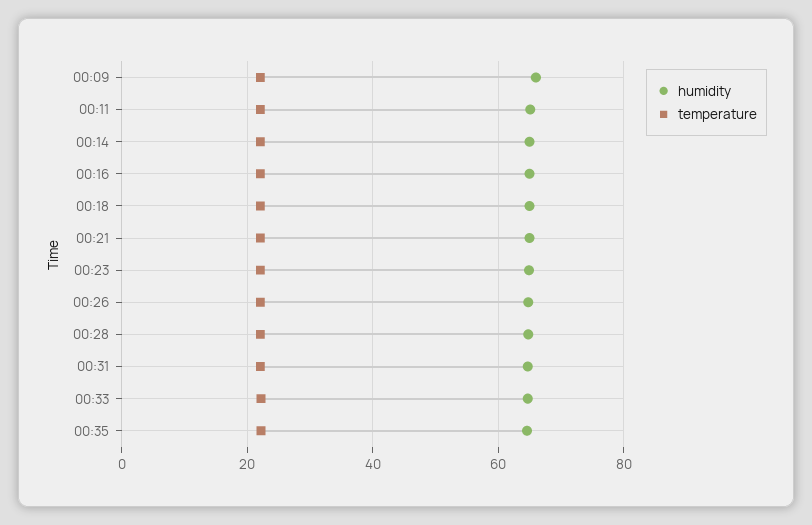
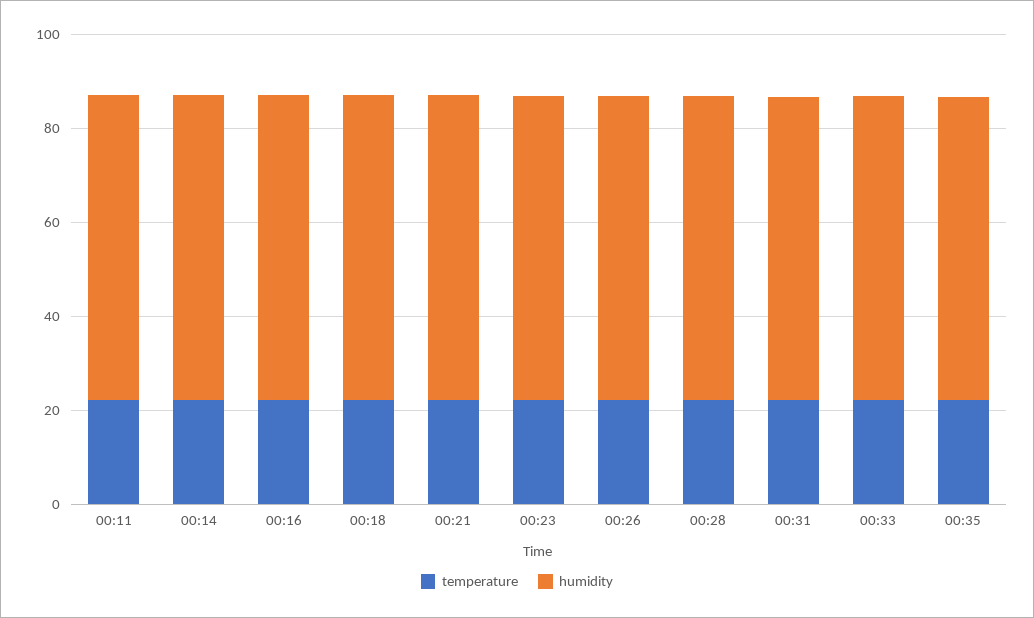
  {
    "humidity": {
-     "00:09": 66,
      "00:11": 66,
      "00:14": 66,
      "00:16": 66,
      "00:18": 66,
      "00:21": 66,
      "00:23": 64,
      "00:26": 64,
      "00:28": 64,
      "00:31": 64,
      "00:33": 64,
      "00:35": 64
    },
    "temperature": {
-     "00:09": 22,
      "00:11": 22,
      "00:14": 22,
      "00:16": 22,
      "00:18": 22,
      "00:21": 22,
      "00:23": 22,
      "00:26": 22,
      "00:28": 22,
      "00:31": 22,
      "00:33": 22,
      "00:35": 22
    }
  }

